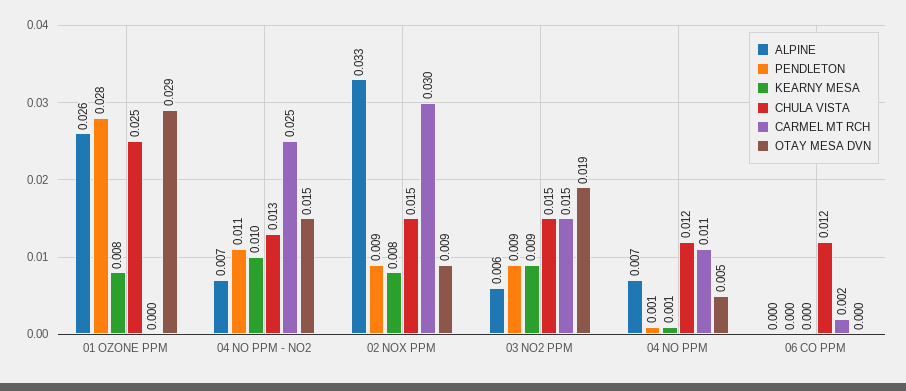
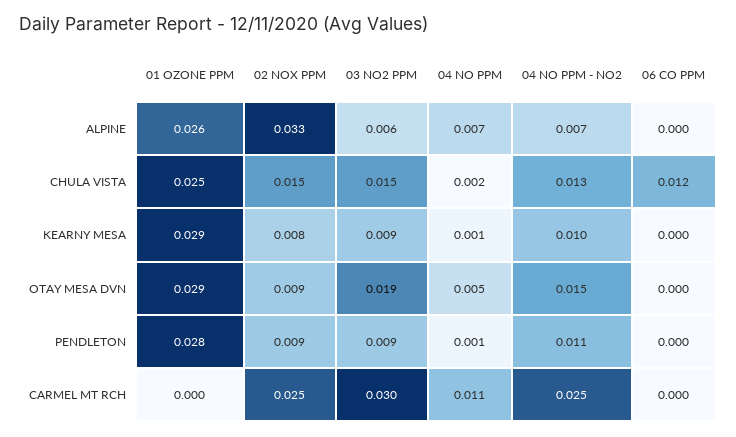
  {
    "ALPINE": {
      "01 OZONE PPM": 0.026,
      "04 NO PPM - NO2": 0.007,
      "02 NOX PPM": 0.033,
      "03 NO2 PPM": 0.006,
      "04 NO PPM": 0.007,
      "06 CO PPM": 0
    },
    "PENDLETON": {
      "01 OZONE PPM": 0.028,
      "04 NO PPM - NO2": 0.011,
      "02 NOX PPM": 0.009,
      "03 NO2 PPM": 0.009,
      "04 NO PPM": 0.001,
      "06 CO PPM": 0
    },
    "KEARNY MESA": {
-     "01 OZONE PPM": 0.008,
+     "01 OZONE PPM": 0.029,
      "04 NO PPM - NO2": 0.01,
      "02 NOX PPM": 0.008,
      "03 NO2 PPM": 0.009,
      "04 NO PPM": 0.001,
      "06 CO PPM": 0
    },
    "CHULA VISTA": {
      "01 OZONE PPM": 0.025,
      "04 NO PPM - NO2": 0.013,
      "02 NOX PPM": 0.015,
      "03 NO2 PPM": 0.015,
-     "04 NO PPM": 0.012,
+     "04 NO PPM": 0.002,
      "06 CO PPM": 0.012
    },
    "CARMEL MT RCH": {
      "01 OZONE PPM": 0,
      "04 NO PPM - NO2": 0.025,
-     "02 NOX PPM": 0.03,
+     "02 NOX PPM": 0.025,
-     "03 NO2 PPM": 0.015,
+     "03 NO2 PPM": 0.03,
      "04 NO PPM": 0.011,
-     "06 CO PPM": 0.002
+     "06 CO PPM": 0
    },
    "OTAY MESA DVN": {
      "01 OZONE PPM": 0.029,
      "04 NO PPM - NO2": 0.015,
      "02 NOX PPM": 0.009,
      "03 NO2 PPM": 0.019,
      "04 NO PPM": 0.005,
      "06 CO PPM": 0
    }
  }

